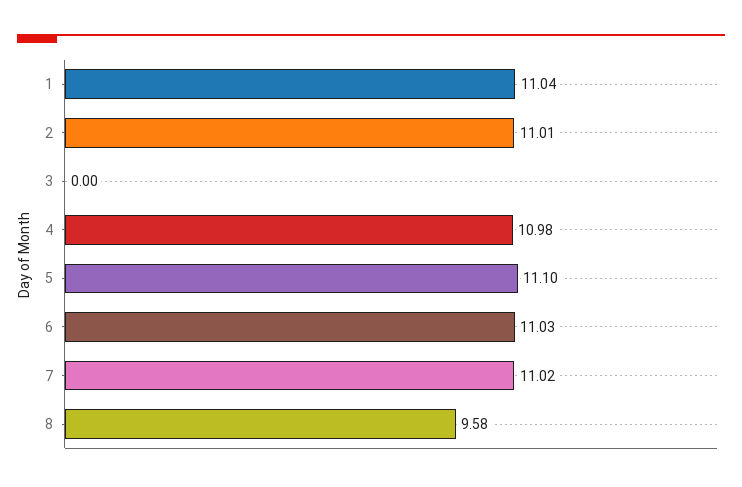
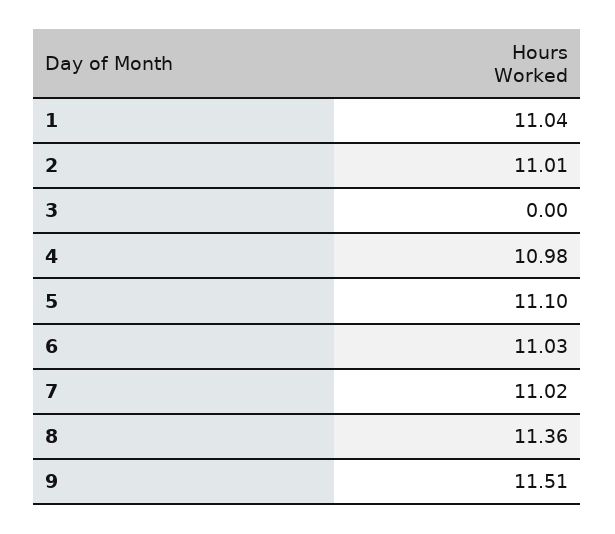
  {
    "1": 11.04,
    "2": 11.01,
    "3": 0,
    "4": 10.98,
    "5": 11.1,
    "6": 11.03,
    "7": 11.02,
-   "8": 9.58
+   "8": 11.36,
+   "9": 11.51
  }

